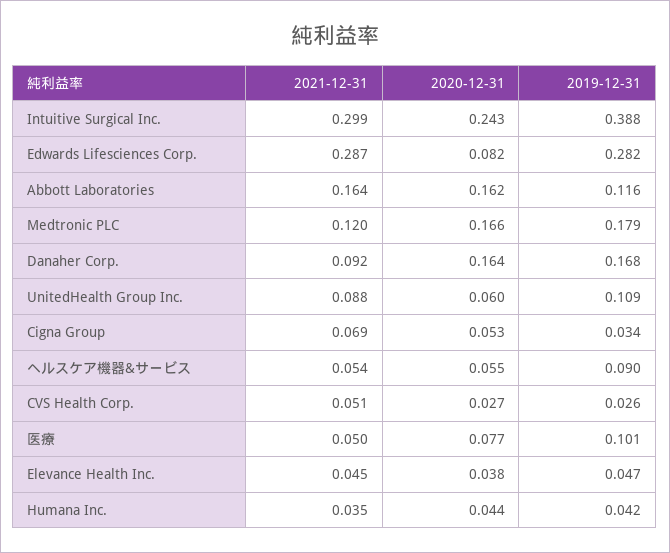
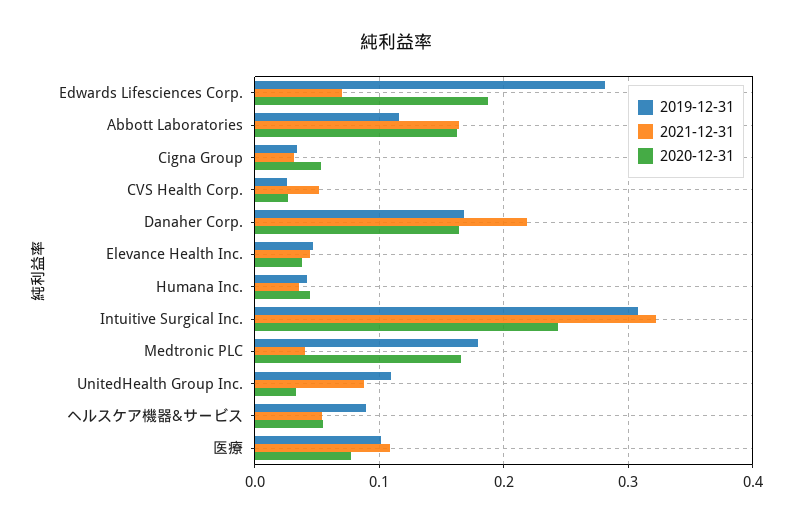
  {
    "2021-12-31": {
-     "Intuitive Surgical Inc.": 0.299,
+     "Intuitive Surgical Inc.": 0.32,
-     "Edwards Lifesciences Corp.": 0.287,
+     "Edwards Lifesciences Corp.": 0.07,
      "Abbott Laboratories": 0.164,
-     "Medtronic PLC": 0.12,
+     "Medtronic PLC": 0.04,
-     "Danaher Corp.": 0.092,
+     "Danaher Corp.": 0.22,
      "UnitedHealth Group Inc.": 0.088,
-     "Cigna Group": 0.069,
+     "Cigna Group": 0.03,
      "ヘルスケア機器&サービス": 0.054,
      "CVS Health Corp.": 0.051,
-     "医療": 0.05,
+     "医療": 0.11,
      "Elevance Health Inc.": 0.045,
      "Humana Inc.": 0.035
    },
    "2020-12-31": {
      "Intuitive Surgical Inc.": 0.243,
-     "Edwards Lifesciences Corp.": 0.082,
+     "Edwards Lifesciences Corp.": 0.19,
      "Abbott Laboratories": 0.162,
      "Medtronic PLC": 0.166,
      "Danaher Corp.": 0.164,
-     "UnitedHealth Group Inc.": 0.06,
+     "UnitedHealth Group Inc.": 0.03,
      "Cigna Group": 0.053,
      "ヘルスケア機器&サービス": 0.055,
      "CVS Health Corp.": 0.027,
      "医療": 0.077,
      "Elevance Health Inc.": 0.038,
      "Humana Inc.": 0.044
    },
    "2019-12-31": {
-     "Intuitive Surgical Inc.": 0.388,
+     "Intuitive Surgical Inc.": 0.31,
      "Edwards Lifesciences Corp.": 0.282,
      "Abbott Laboratories": 0.116,
      "Medtronic PLC": 0.179,
      "Danaher Corp.": 0.168,
      "UnitedHealth Group Inc.": 0.109,
      "Cigna Group": 0.034,
      "ヘルスケア機器&サービス": 0.09,
      "CVS Health Corp.": 0.026,
      "医療": 0.101,
      "Elevance Health Inc.": 0.047,
      "Humana Inc.": 0.042
    }
  }

